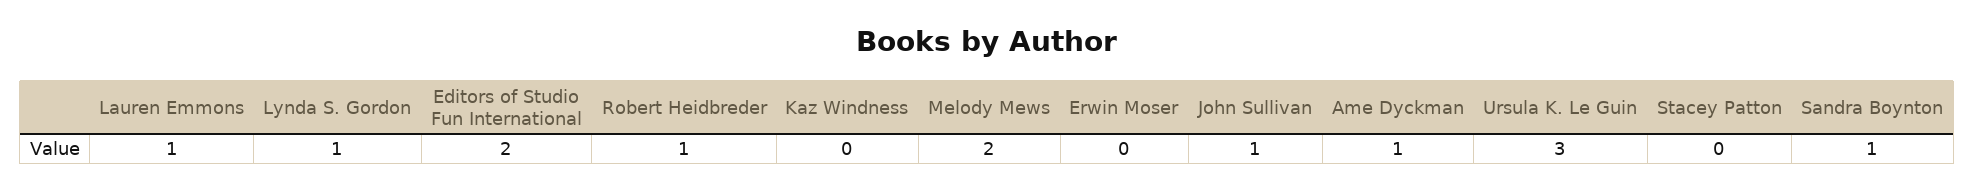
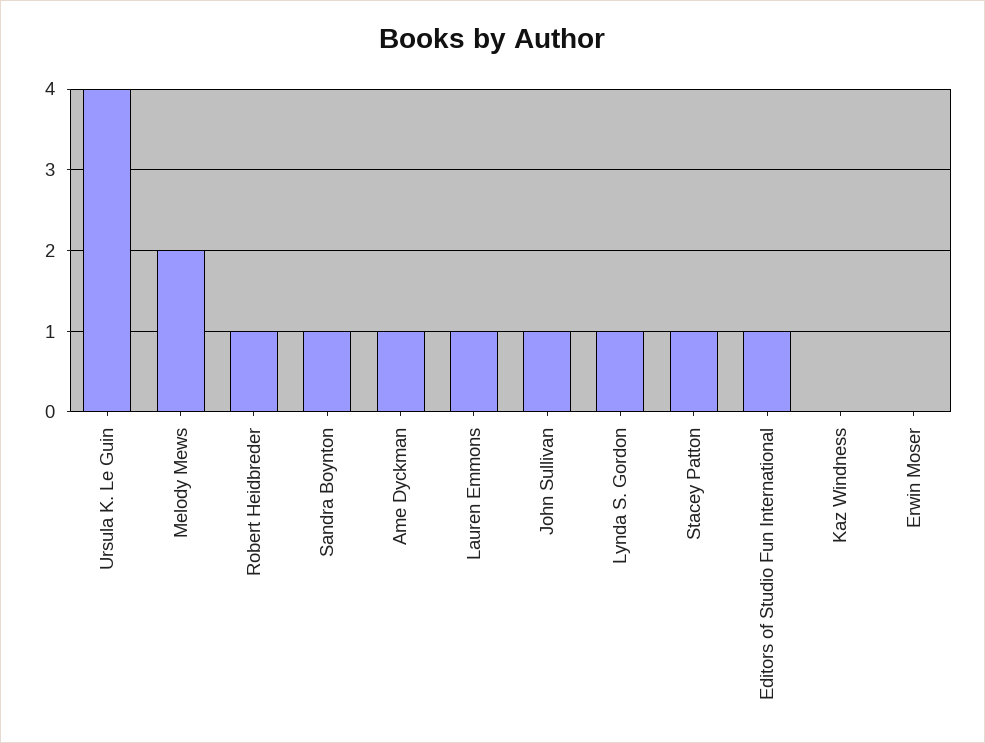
  {
    "Lauren Emmons": 1,
    "Lynda S. Gordon": 1,
-   "Editors of Studio Fun International": 2,
+   "Editors of Studio Fun International": 1,
    "Robert Heidbreder": 1,
    "Kaz Windness": 0,
    "Melody Mews": 2,
    "Erwin Moser": 0,
    "John Sullivan": 1,
    "Ame Dyckman": 1,
-   "Ursula K. Le Guin": 3,
+   "Ursula K. Le Guin": 4,
-   "Stacey Patton": 0,
+   "Stacey Patton": 1,
    "Sandra Boynton": 1
  }

